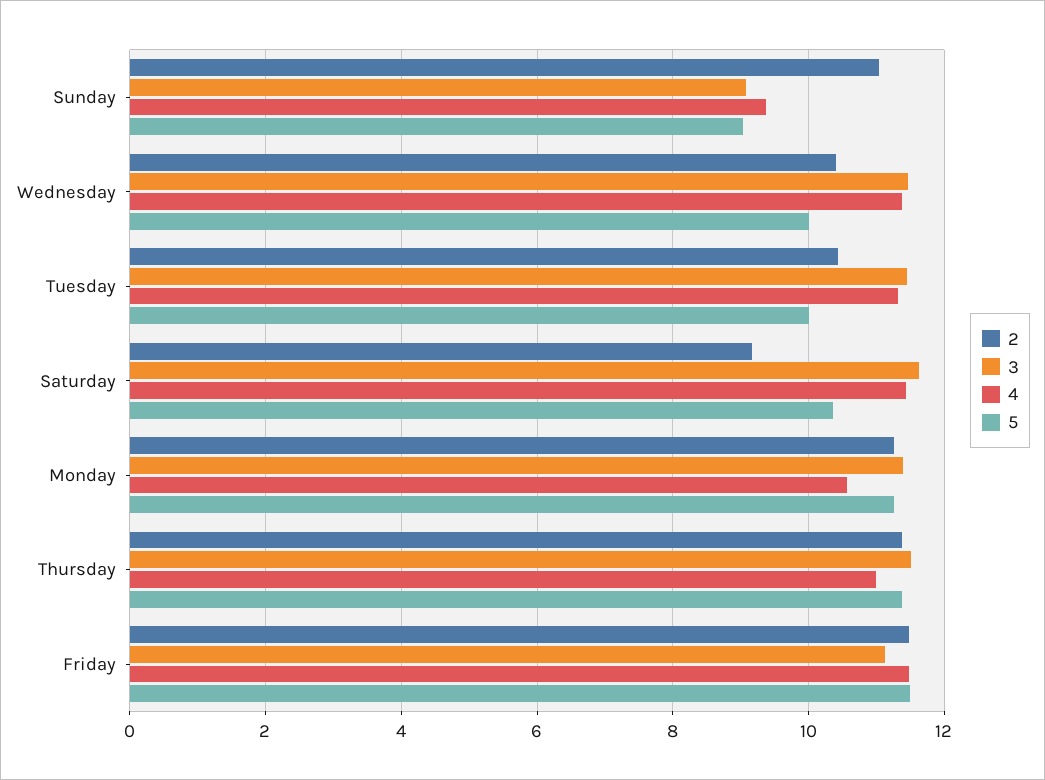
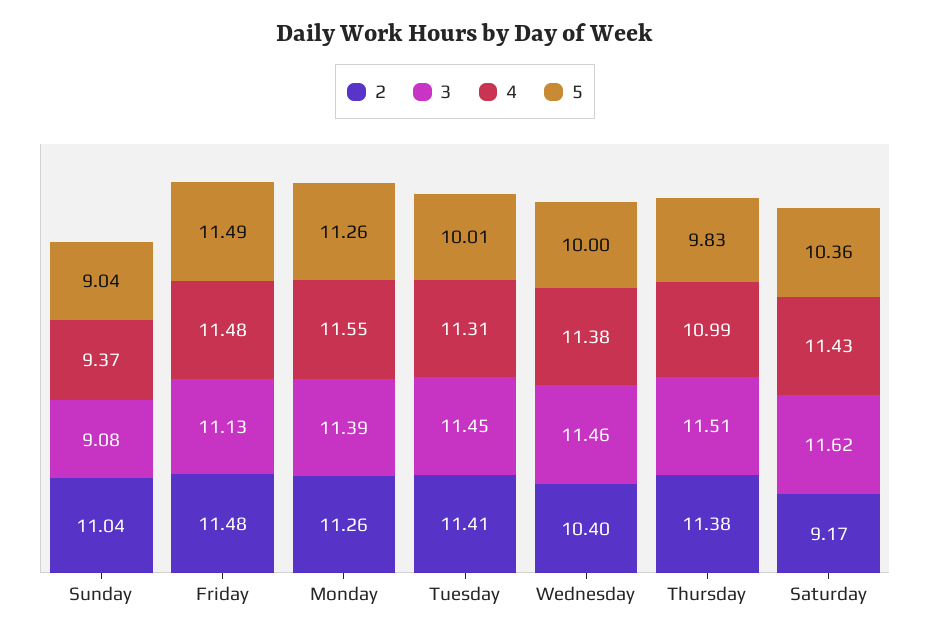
  {
    "2": {
      "Sunday": 11.04,
      "Wednesday": 10.4,
-     "Tuesday": 10.4,
+     "Tuesday": 11.41,
      "Saturday": 9.17,
      "Monday": 11.26,
      "Thursday": 11.38,
      "Friday": 11.48
    },
    "3": {
      "Sunday": 9.08,
      "Wednesday": 11.46,
      "Tuesday": 11.45,
      "Saturday": 11.62,
      "Monday": 11.39,
      "Thursday": 11.51,
      "Friday": 11.13
    },
    "4": {
      "Sunday": 9.37,
      "Wednesday": 11.38,
      "Tuesday": 11.31,
      "Saturday": 11.43,
-     "Monday": 10.6,
+     "Monday": 11.55,
      "Thursday": 10.99,
      "Friday": 11.48
    },
    "5": {
      "Sunday": 9.04,
      "Wednesday": 10,
      "Tuesday": 10.01,
      "Saturday": 10.36,
      "Monday": 11.26,
-     "Thursday": 11.4,
+     "Thursday": 9.83,
      "Friday": 11.49
    }
  }

